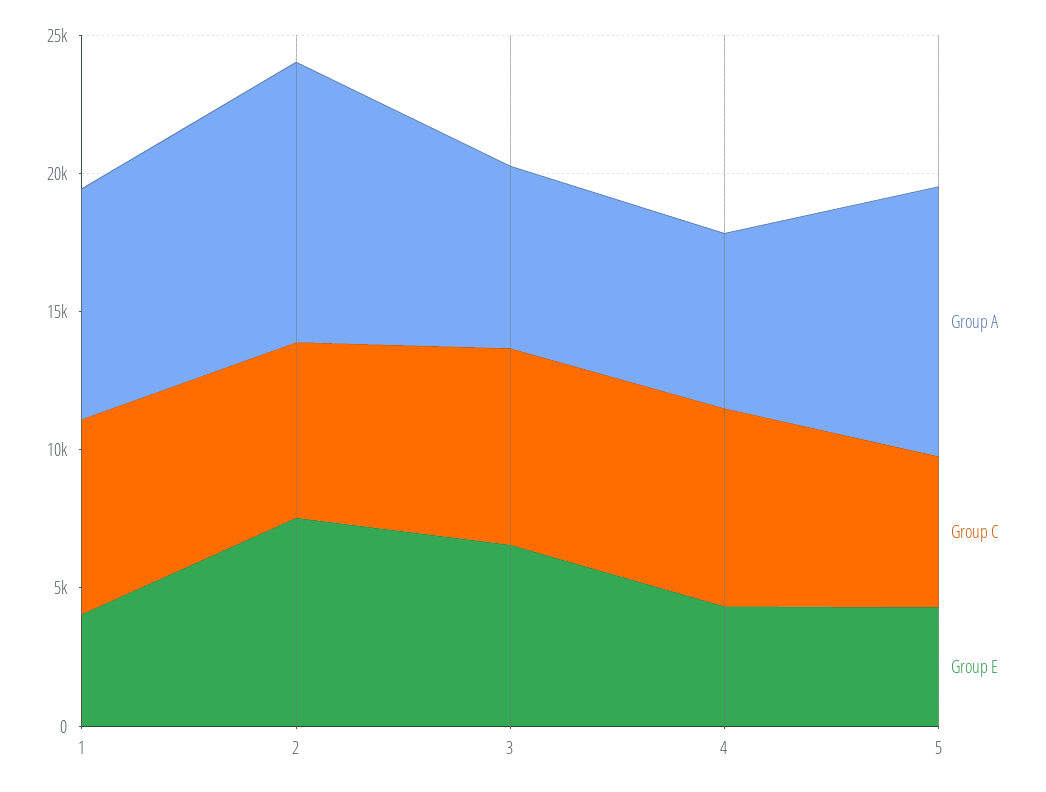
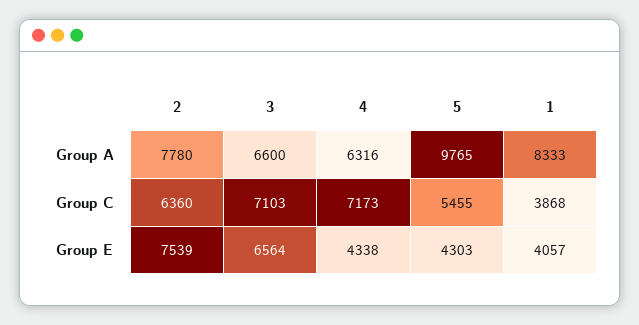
  {
    "Group A": {
      "1": 8333,
-     "2": 10000,
+     "2": 7780,
      "3": 6600,
      "4": 6316,
      "5": 9765
    },
    "Group C": {
-     "1": 7000,
+     "1": 3868,
      "2": 6360,
      "3": 7103,
      "4": 7173,
      "5": 5455
    },
    "Group E": {
      "1": 4057,
      "2": 7539,
      "3": 6564,
      "4": 4338,
      "5": 4303
    }
  }

